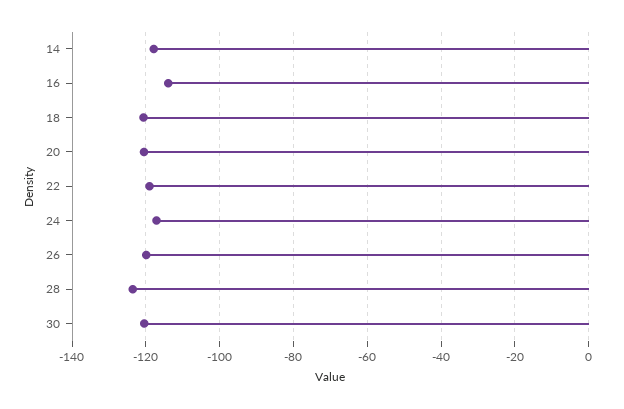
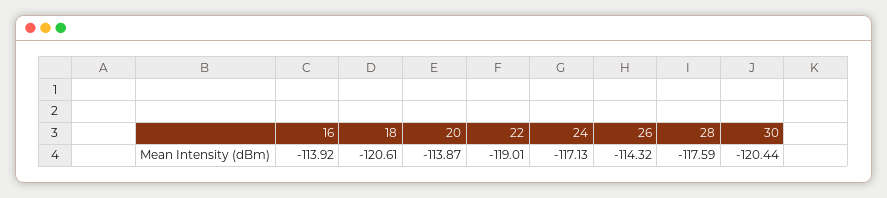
  {
-   "14": -118,
    "16": -113.92,
    "18": -120.61,
-   "20": -120,
+   "20": -113.87,
    "22": -119.01,
    "24": -117.13,
-   "26": -120,
+   "26": -114.32,
-   "28": -124,
+   "28": -117.59,
    "30": -120.44
  }

